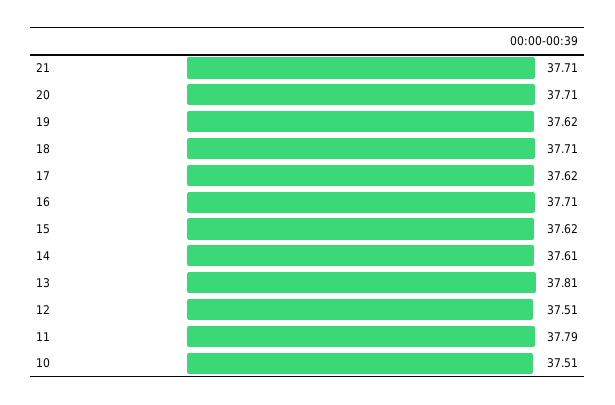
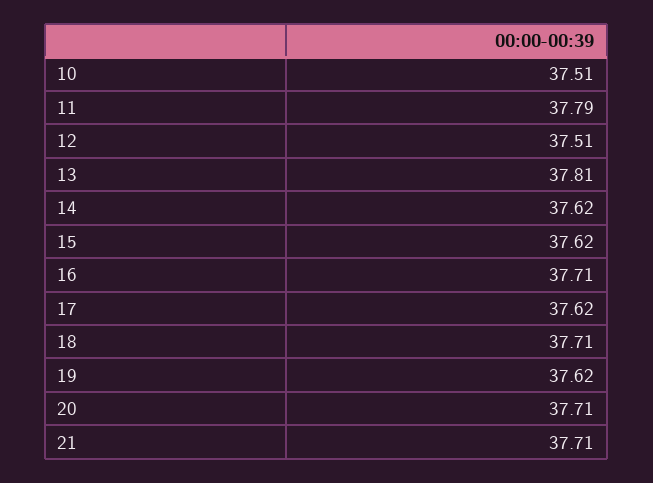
  {
    "21": 37.71,
    "20": 37.71,
    "19": 37.62,
    "18": 37.71,
    "17": 37.62,
    "16": 37.71,
    "15": 37.62,
-   "14": 37.61,
+   "14": 37.62,
    "13": 37.81,
    "12": 37.51,
    "11": 37.79,
    "10": 37.51
  }

